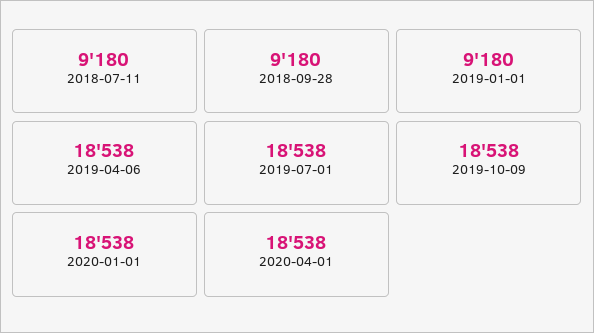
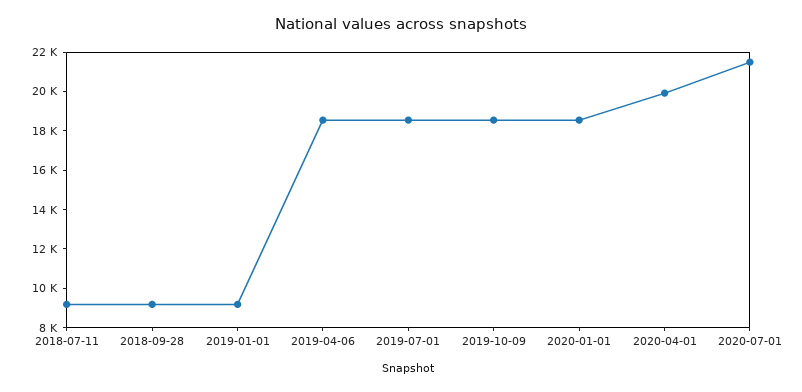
  {
    "2018-07-11": 9180,
    "2018-09-28": 9180,
    "2019-01-01": 9180,
    "2019-04-06": 18538,
    "2019-07-01": 18538,
    "2019-10-09": 18538,
    "2020-01-01": 18538,
-   "2020-04-01": 18538
+   "2020-04-01": 20000,
+   "2020-07-01": 21500
  }

